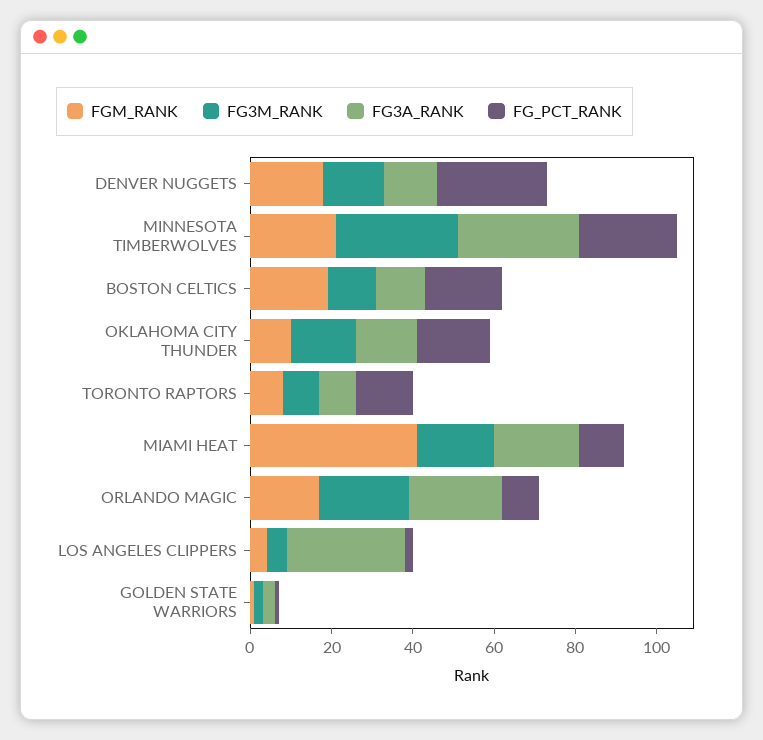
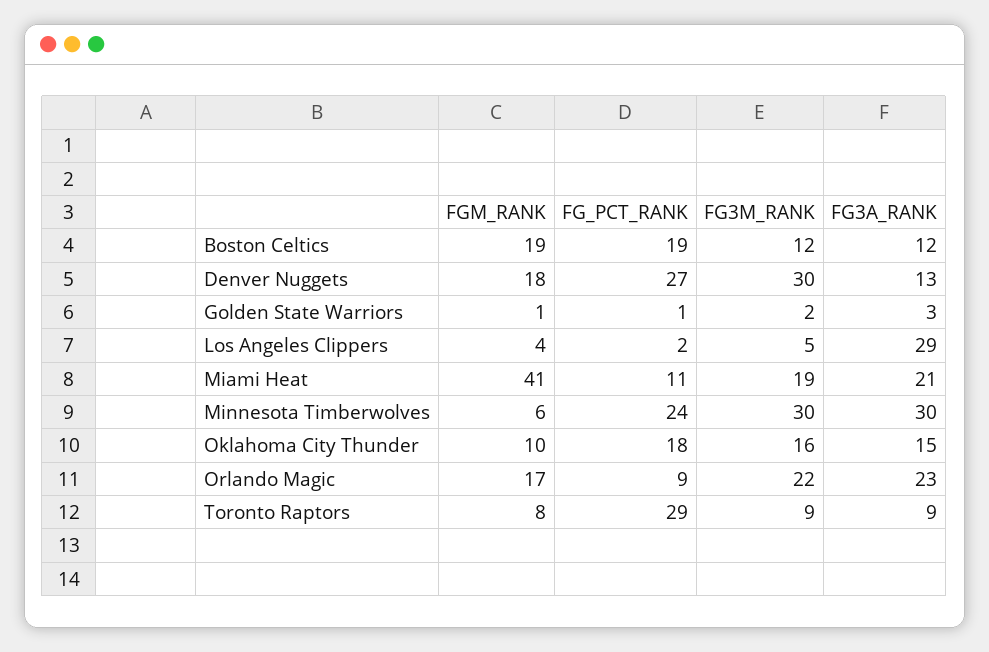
  {
    "FGM_RANK": {
      "DENVER NUGGETS": 18,
-     "MINNESOTA TIMBERWOLVES": 20,
+     "MINNESOTA TIMBERWOLVES": 6,
      "BOSTON CELTICS": 19,
      "OKLAHOMA CITY THUNDER": 10,
      "TORONTO RAPTORS": 8,
      "MIAMI HEAT": 41,
      "ORLANDO MAGIC": 17,
      "LOS ANGELES CLIPPERS": 4,
      "GOLDEN STATE WARRIORS": 1
    },
    "FG3M_RANK": {
-     "DENVER NUGGETS": 15,
+     "DENVER NUGGETS": 30,
      "MINNESOTA TIMBERWOLVES": 30,
      "BOSTON CELTICS": 12,
      "OKLAHOMA CITY THUNDER": 16,
      "TORONTO RAPTORS": 9,
      "MIAMI HEAT": 19,
      "ORLANDO MAGIC": 22,
      "LOS ANGELES CLIPPERS": 5,
      "GOLDEN STATE WARRIORS": 2
    },
    "FG3A_RANK": {
      "DENVER NUGGETS": 13,
      "MINNESOTA TIMBERWOLVES": 30,
      "BOSTON CELTICS": 12,
      "OKLAHOMA CITY THUNDER": 15,
      "TORONTO RAPTORS": 9,
      "MIAMI HEAT": 21,
      "ORLANDO MAGIC": 23,
      "LOS ANGELES CLIPPERS": 29,
      "GOLDEN STATE WARRIORS": 3
    },
    "FG_PCT_RANK": {
      "DENVER NUGGETS": 27,
      "MINNESOTA TIMBERWOLVES": 24,
      "BOSTON CELTICS": 19,
      "OKLAHOMA CITY THUNDER": 18,
-     "TORONTO RAPTORS": 15,
+     "TORONTO RAPTORS": 29,
      "MIAMI HEAT": 11,
      "ORLANDO MAGIC": 9,
      "LOS ANGELES CLIPPERS": 2,
      "GOLDEN STATE WARRIORS": 1
    }
  }

